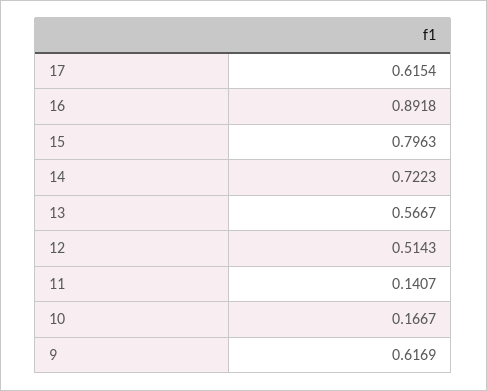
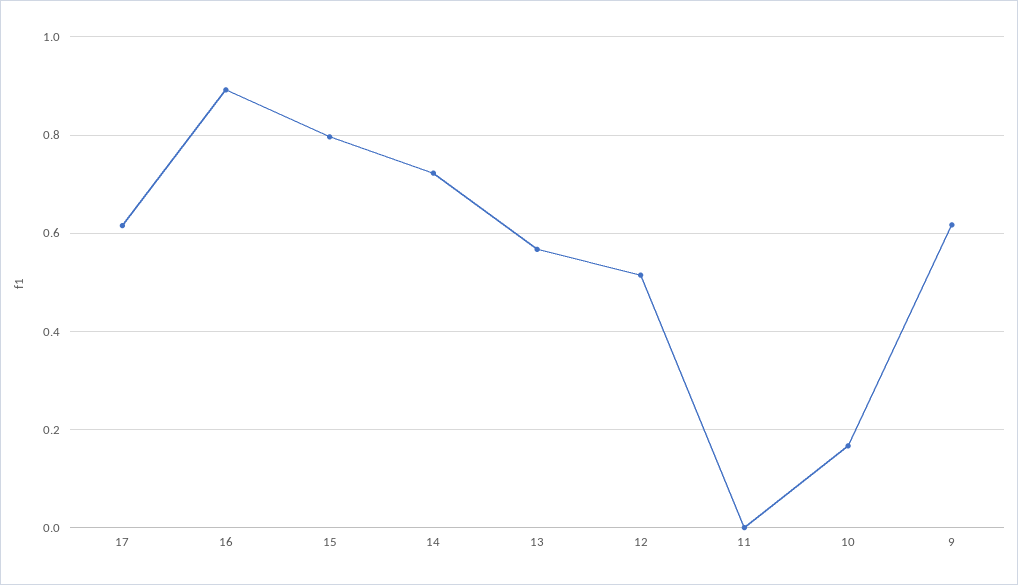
  {
    "17": 0.6154,
    "16": 0.8918,
    "15": 0.7963,
    "14": 0.7223,
    "13": 0.5667,
    "12": 0.5143,
-   "11": 0.1407,
+   "11": 0,
    "10": 0.1667,
    "9": 0.6169
  }

